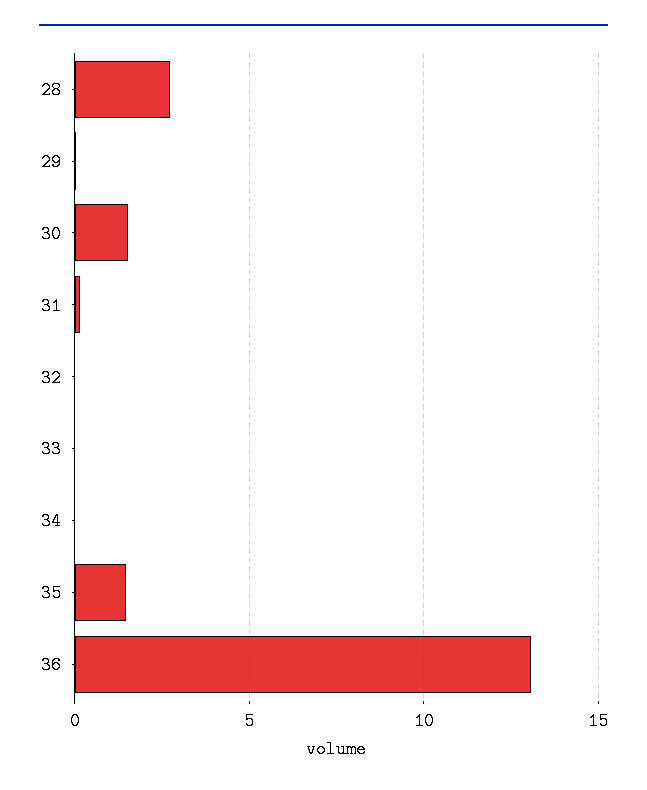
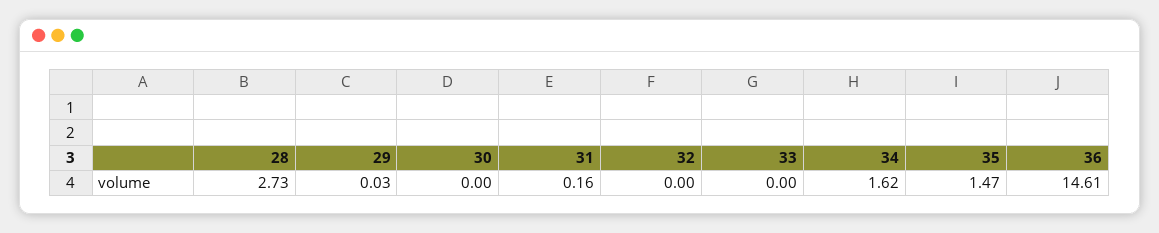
  {
    "28": 2.73,
    "29": 0.03,
-   "30": 1.5,
+   "30": 0,
    "31": 0.16,
    "32": 0,
    "33": 0,
-   "34": 0,
+   "34": 1.62,
    "35": 1.47,
-   "36": 13
+   "36": 14.61
  }

